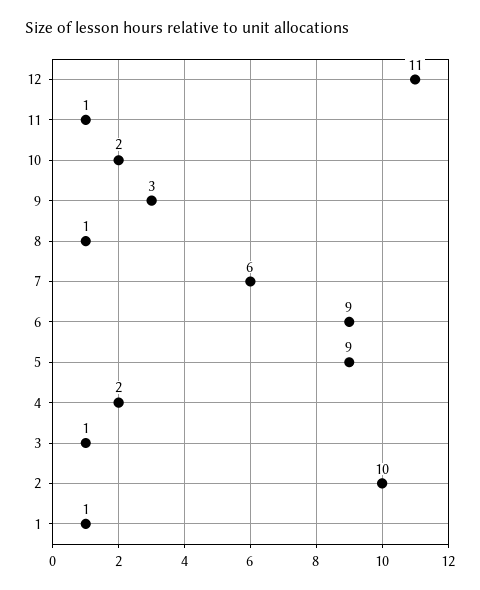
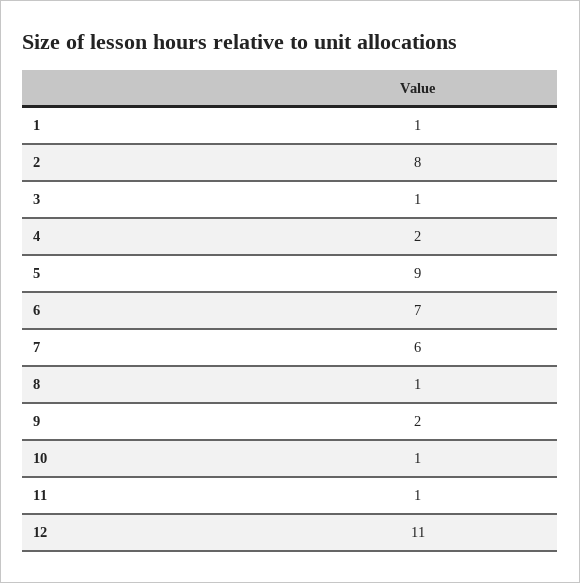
  {
    "12": 11,
    "11": 1,
-   "10": 2,
+   "10": 1,
-   "9": 3,
+   "9": 2,
    "8": 1,
    "7": 6,
-   "6": 9,
+   "6": 7,
    "5": 9,
    "4": 2,
    "3": 1,
-   "2": 10,
+   "2": 8,
    "1": 1
  }

